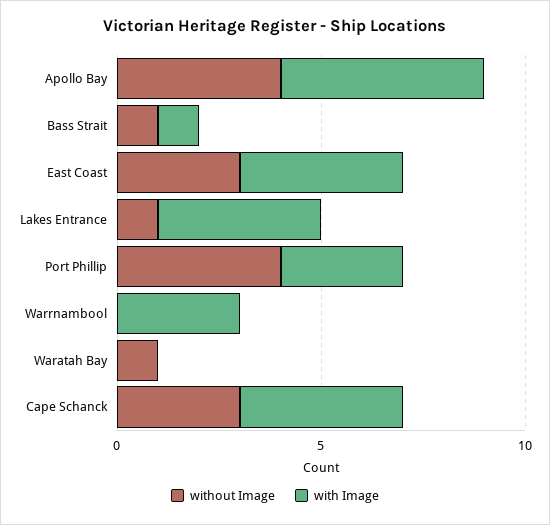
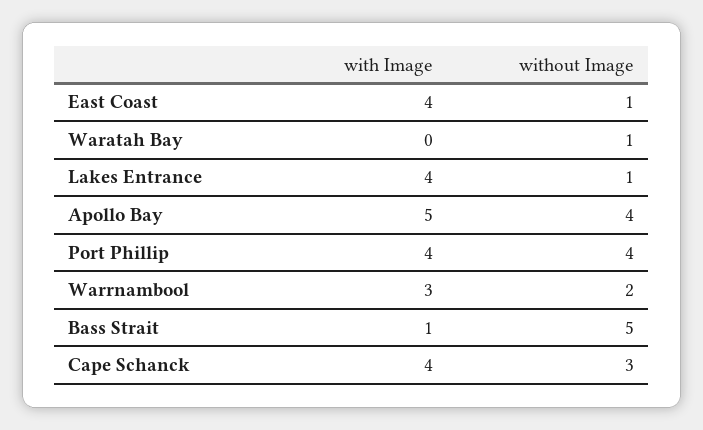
  {
    "without Image": {
      "Apollo Bay": 4,
-     "Bass Strait": 1,
+     "Bass Strait": 5,
-     "East Coast": 3,
+     "East Coast": 1,
      "Lakes Entrance": 1,
      "Port Phillip": 4,
-     "Warrnambool": 0,
+     "Warrnambool": 2,
      "Waratah Bay": 1,
      "Cape Schanck": 3
    },
    "with Image": {
      "Apollo Bay": 5,
      "Bass Strait": 1,
      "East Coast": 4,
      "Lakes Entrance": 4,
-     "Port Phillip": 3,
+     "Port Phillip": 4,
      "Warrnambool": 3,
      "Waratah Bay": 0,
      "Cape Schanck": 4
    }
  }

